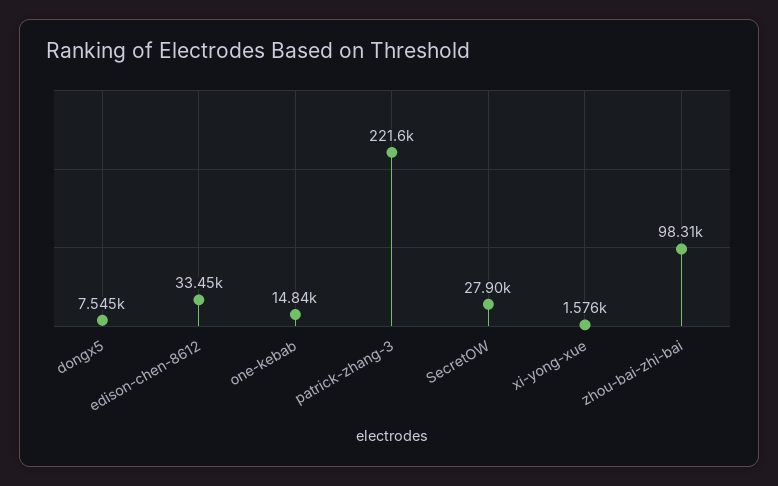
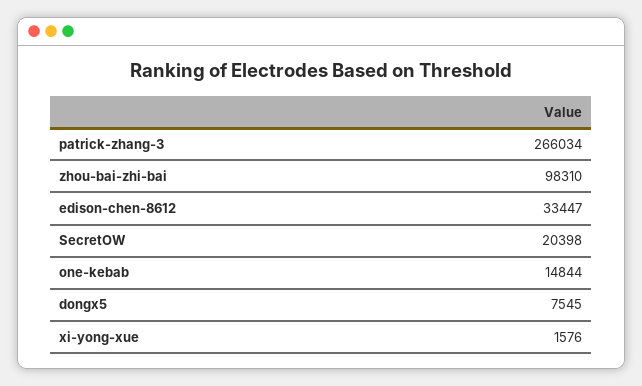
  {
    "dongx5": 7545,
    "edison-chen-8612": 33447,
    "one-kebab": 14844,
-   "patrick-zhang-3": 221600,
+   "patrick-zhang-3": 266034,
-   "SecretOW": 27900,
+   "SecretOW": 20398,
    "xi-yong-xue": 1576,
    "zhou-bai-zhi-bai": 98310
  }

